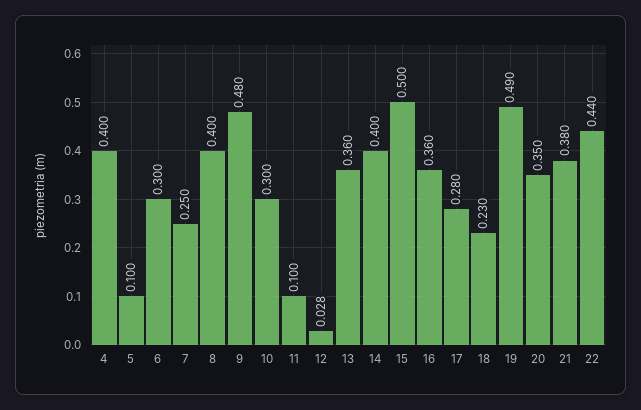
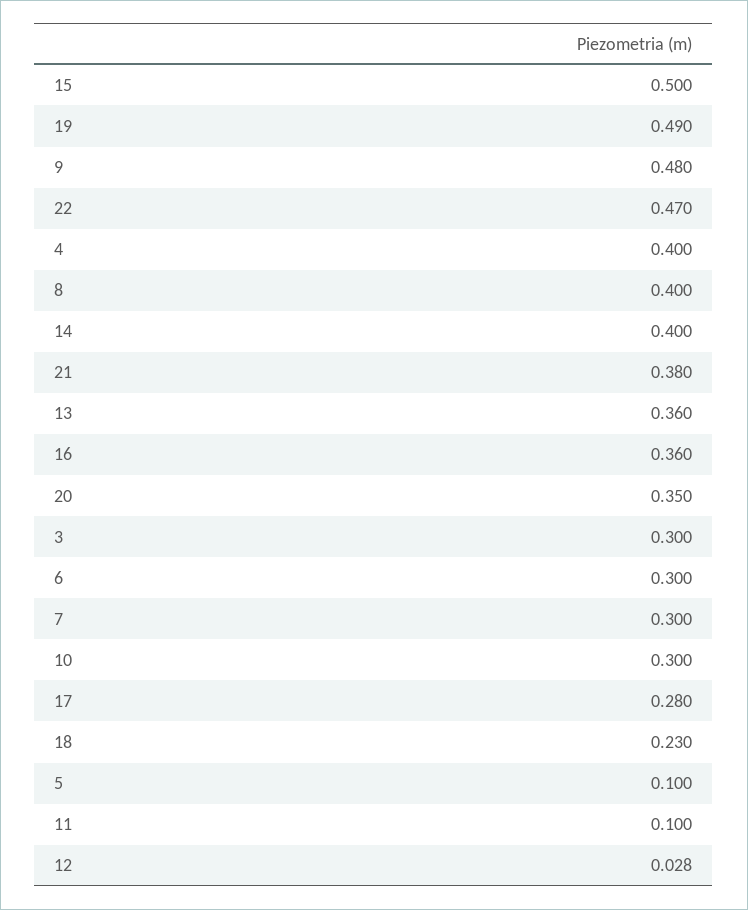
  {
    "4": 0.4,
    "5": 0.1,
    "6": 0.3,
-   "7": 0.25,
+   "7": 0.3,
    "8": 0.4,
    "9": 0.48,
    "10": 0.3,
    "11": 0.1,
    "12": 0.028,
    "13": 0.36,
    "14": 0.4,
    "15": 0.5,
    "16": 0.36,
    "17": 0.28,
    "18": 0.23,
    "19": 0.49,
    "20": 0.35,
    "21": 0.38,
-   "22": 0.44
+   "22": 0.47,
+   "3": 0.3
  }

